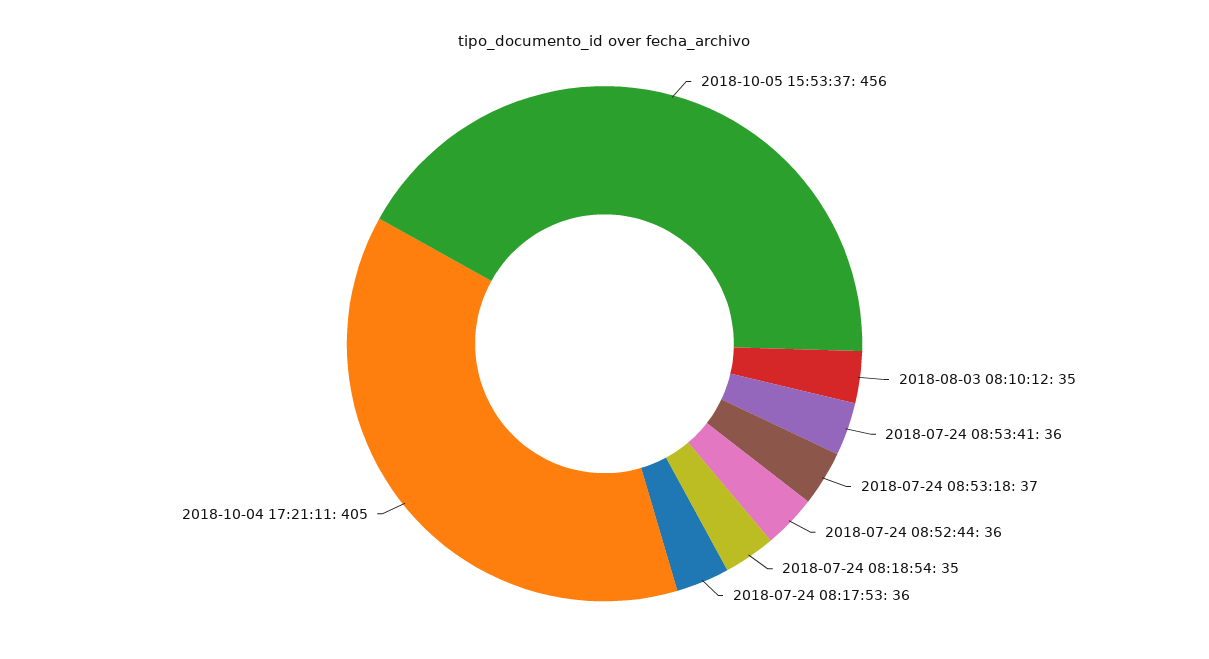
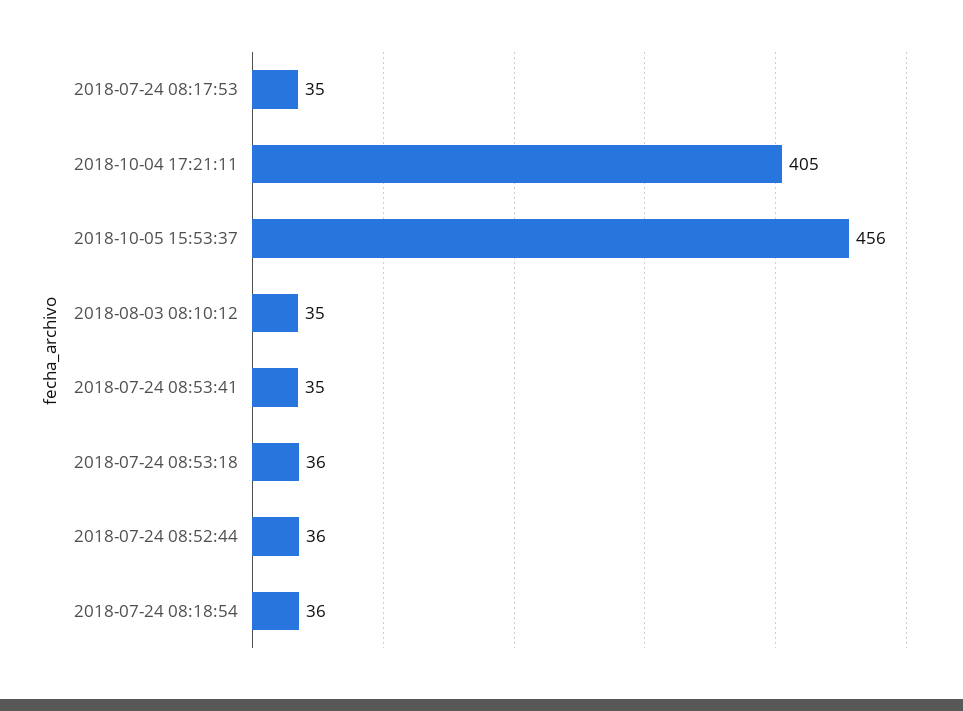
  {
    "2018-10-05 15:53:37": 456,
    "2018-08-03 08:10:12": 35,
-   "2018-07-24 08:53:41": 36,
+   "2018-07-24 08:53:41": 35,
-   "2018-07-24 08:53:18": 37,
+   "2018-07-24 08:53:18": 36,
    "2018-07-24 08:52:44": 36,
-   "2018-07-24 08:18:54": 35,
+   "2018-07-24 08:18:54": 36,
-   "2018-07-24 08:17:53": 36,
+   "2018-07-24 08:17:53": 35,
    "2018-10-04 17:21:11": 405
  }

